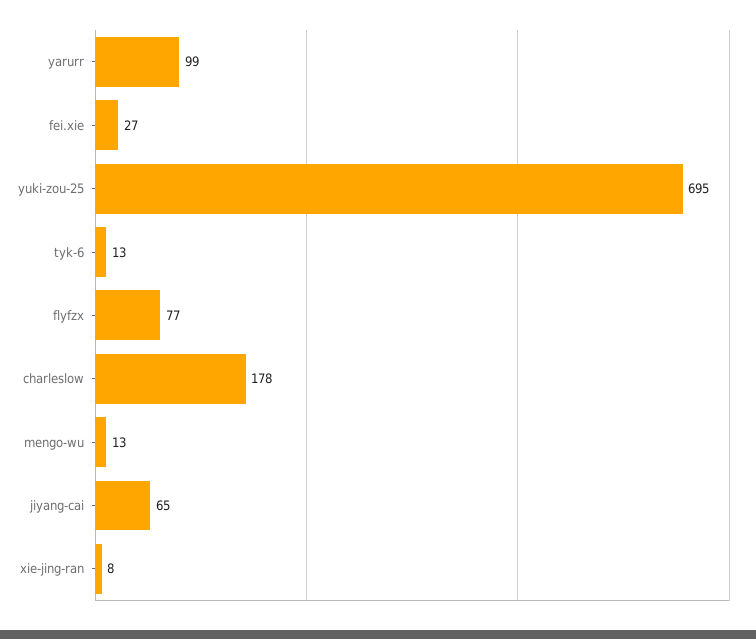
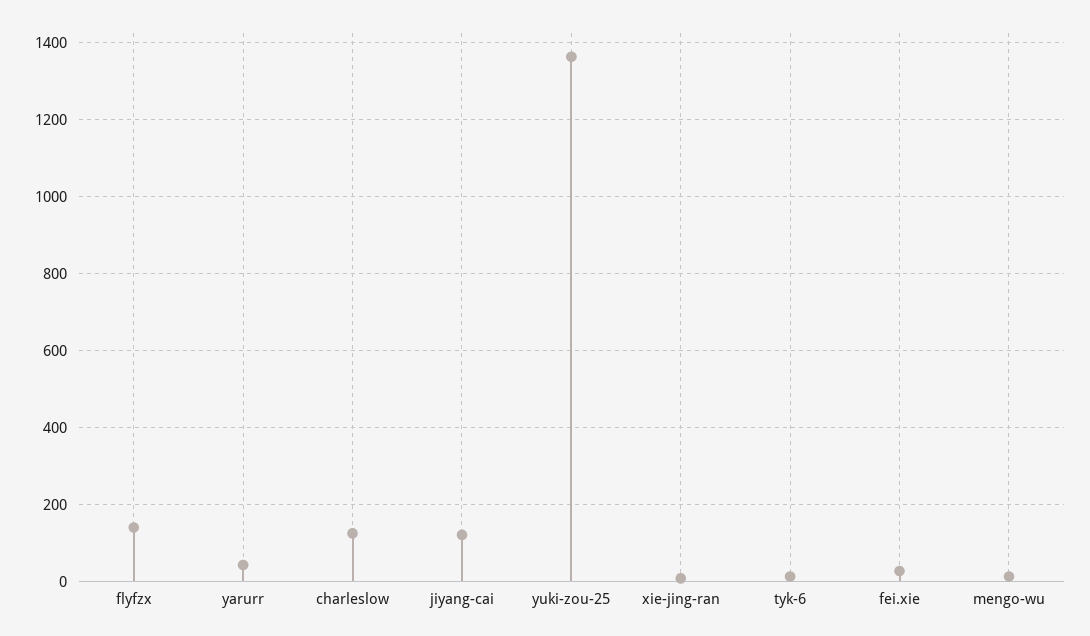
  {
-   "yarurr": 99,
+   "yarurr": 40,
    "fei.xie": 27,
-   "yuki-zou-25": 695,
+   "yuki-zou-25": 1360,
    "tyk-6": 13,
-   "flyfzx": 77,
+   "flyfzx": 140,
-   "charleslow": 178,
+   "charleslow": 120,
    "mengo-wu": 13,
-   "jiyang-cai": 65,
+   "jiyang-cai": 120,
    "xie-jing-ran": 8
  }

